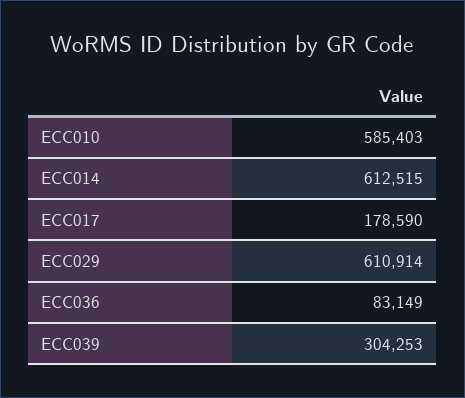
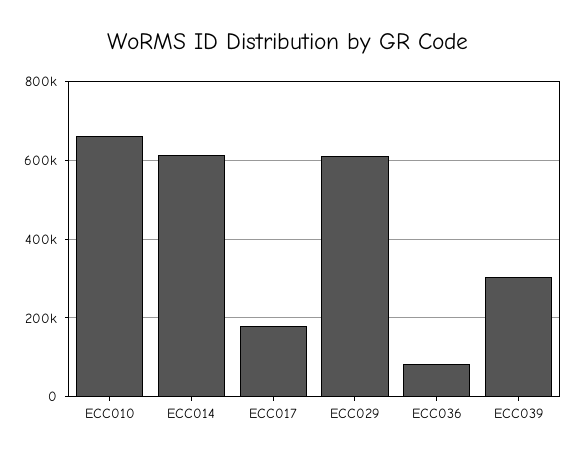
  {
-   "ECC010": 585403,
+   "ECC010": 660000,
    "ECC014": 612515,
    "ECC017": 178590,
    "ECC029": 610914,
    "ECC036": 83149,
    "ECC039": 304253
  }

